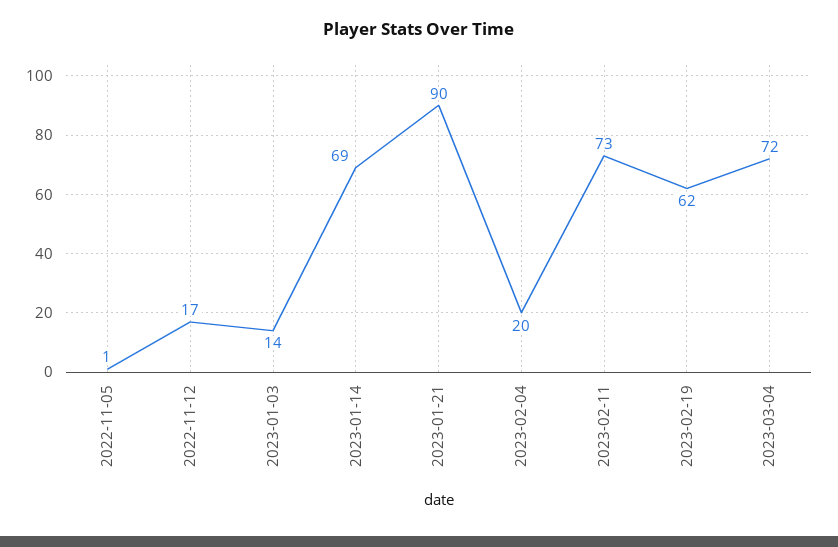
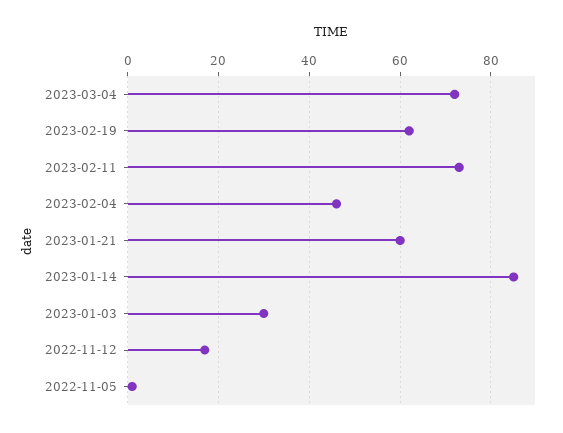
  {
    "2022-11-05": 1,
    "2022-11-12": 17,
-   "2023-01-03": 14,
+   "2023-01-03": 30,
-   "2023-01-14": 69,
+   "2023-01-14": 85,
-   "2023-01-21": 90,
+   "2023-01-21": 60,
-   "2023-02-04": 20,
+   "2023-02-04": 45,
    "2023-02-11": 73,
    "2023-02-19": 62,
    "2023-03-04": 72
  }

